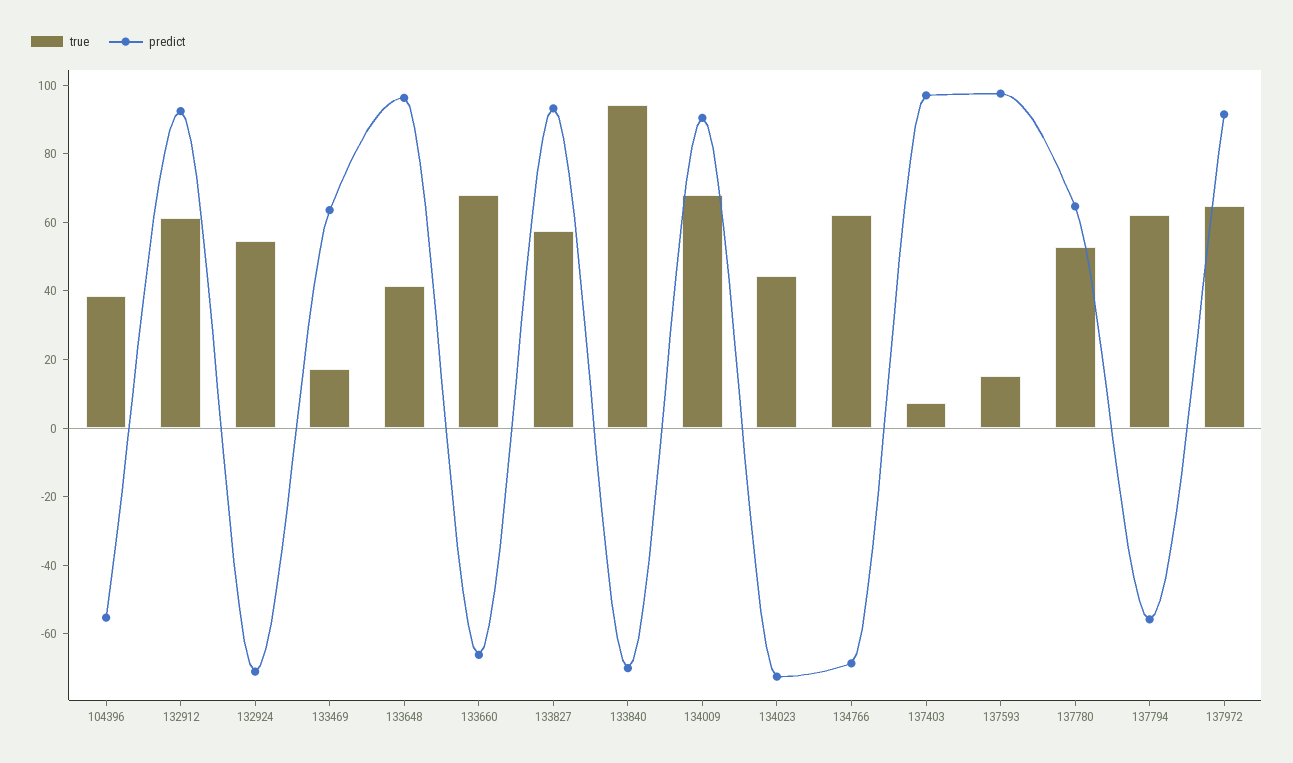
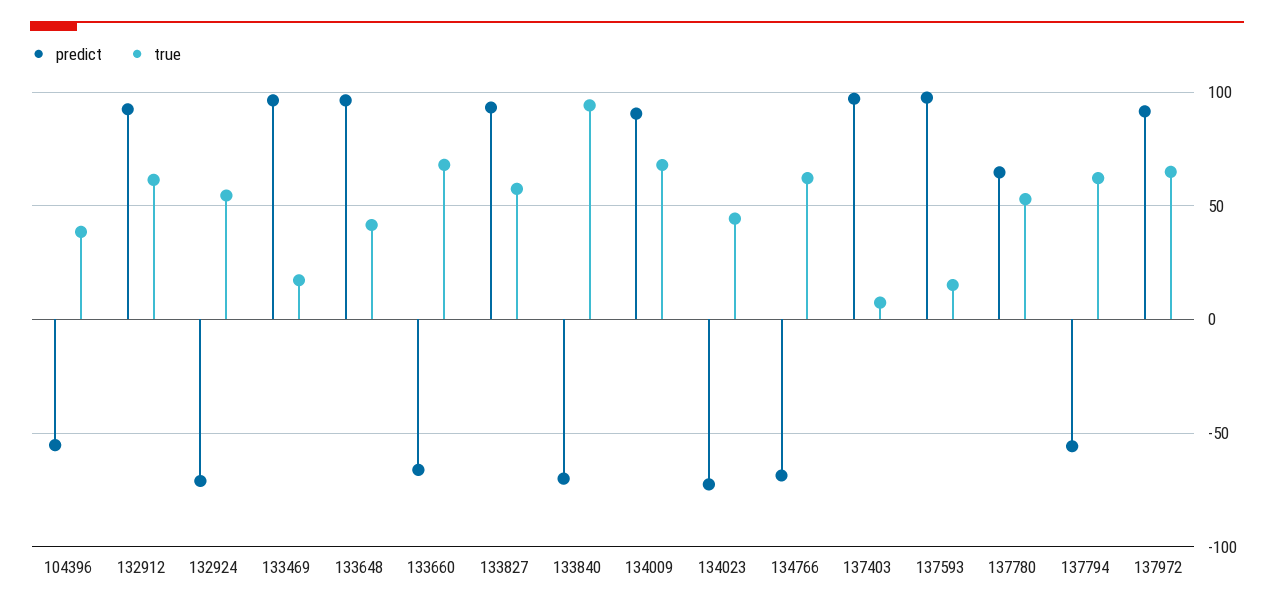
  {
    "true": {
      "104396": 40,
      "132912": 60,
      "132924": 55,
      "133469": 15,
      "133648": 40,
      "133660": 70,
      "133827": 55,
      "133840": 95,
      "134009": 70,
      "134023": 45,
      "134766": 60,
      "137403": 5,
      "137593": 15,
      "137780": 55,
      "137794": 60,
      "137972": 65
    },
    "predict": {
      "104396": -55,
      "132912": 90,
      "132924": -70,
-     "133469": 65,
+     "133469": 95,
      "133648": 95,
      "133660": -65,
      "133827": 95,
      "133840": -70,
      "134009": 90,
      "134023": -75,
      "134766": -70,
      "137403": 95,
      "137593": 100,
      "137780": 65,
      "137794": -55,
      "137972": 90
    }
  }

